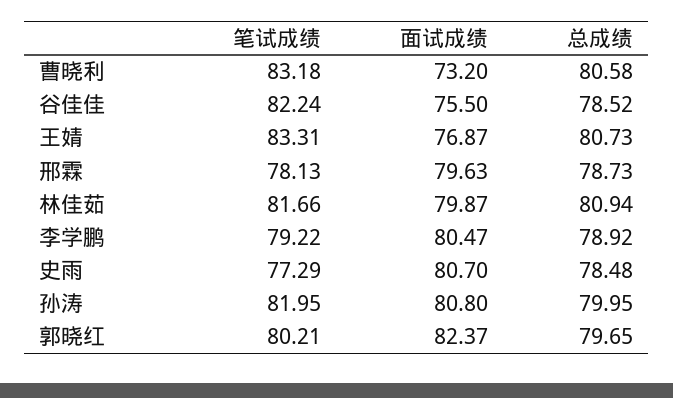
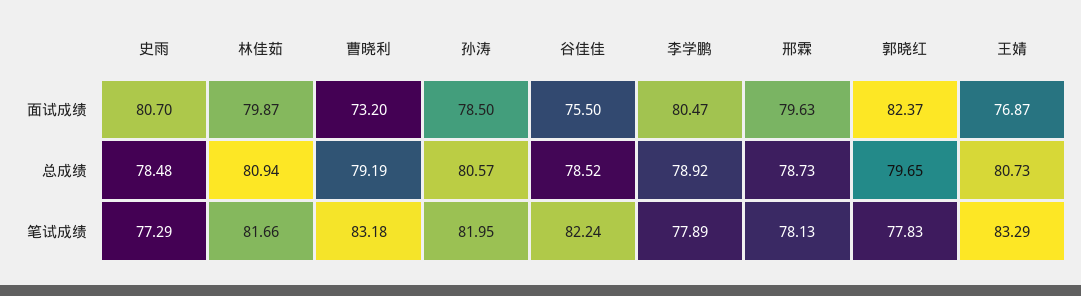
  {
    "笔试成绩": {
      "曹晓利": 83.18,
      "谷佳佳": 82.24,
-     "王婧": 83.31,
+     "王婧": 83.29,
      "邢霖": 78.13,
      "林佳茹": 81.66,
-     "李学鹏": 79.22,
+     "李学鹏": 77.89,
      "史雨": 77.29,
      "孙涛": 81.95,
-     "郭晓红": 80.21
+     "郭晓红": 77.83
    },
    "面试成绩": {
      "曹晓利": 73.2,
      "谷佳佳": 75.5,
      "王婧": 76.87,
      "邢霖": 79.63,
      "林佳茹": 79.87,
      "李学鹏": 80.47,
      "史雨": 80.7,
-     "孙涛": 80.8,
+     "孙涛": 78.5,
      "郭晓红": 82.37
    },
    "总成绩": {
-     "曹晓利": 80.58,
+     "曹晓利": 79.19,
      "谷佳佳": 78.52,
      "王婧": 80.73,
      "邢霖": 78.73,
      "林佳茹": 80.94,
      "李学鹏": 78.92,
      "史雨": 78.48,
-     "孙涛": 79.95,
+     "孙涛": 80.57,
      "郭晓红": 79.65
    }
  }

